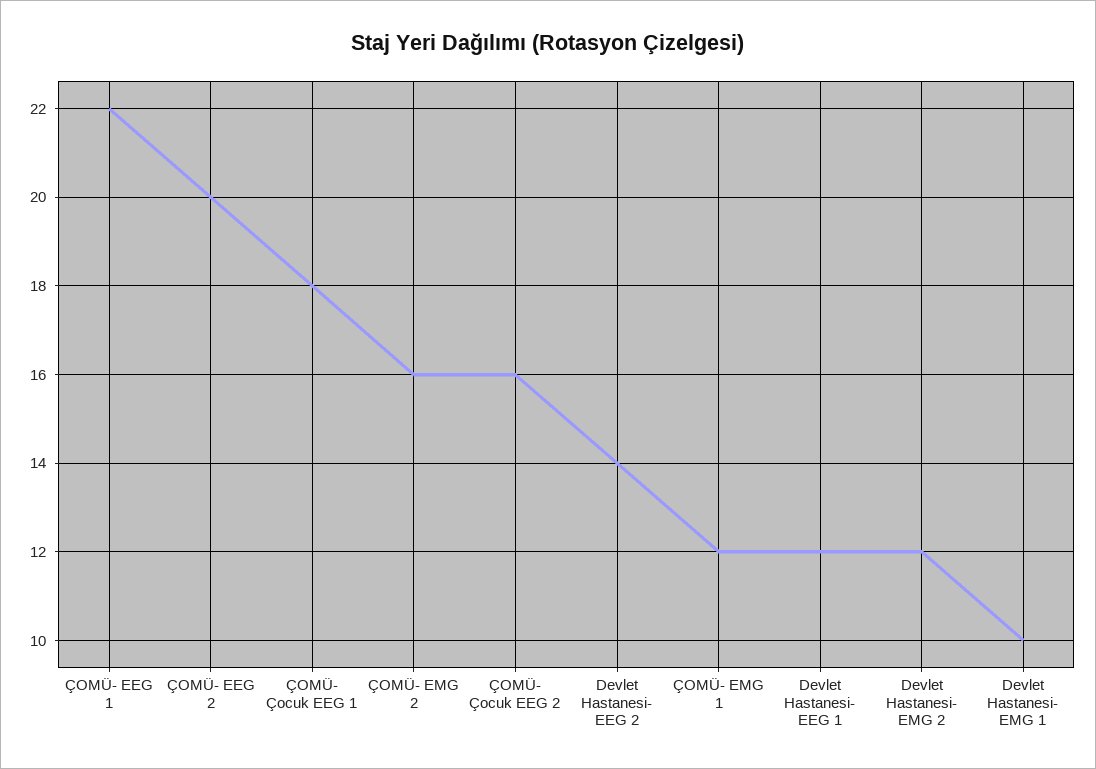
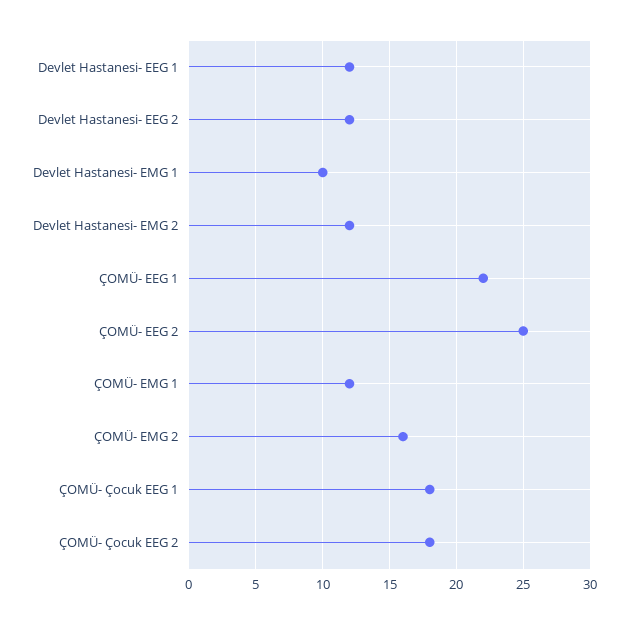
  {
    "ÇOMÜ- EEG 1": 22,
-   "ÇOMÜ- EEG 2": 20,
+   "ÇOMÜ- EEG 2": 25,
    "ÇOMÜ- Çocuk EEG 1": 18,
    "ÇOMÜ- EMG 2": 16,
-   "ÇOMÜ- Çocuk EEG 2": 16,
+   "ÇOMÜ- Çocuk EEG 2": 18,
-   "Devlet Hastanesi- EEG 2": 14,
+   "Devlet Hastanesi- EEG 2": 12,
    "ÇOMÜ- EMG 1": 12,
    "Devlet Hastanesi- EEG 1": 12,
    "Devlet Hastanesi- EMG 2": 12,
    "Devlet Hastanesi- EMG 1": 10
  }

